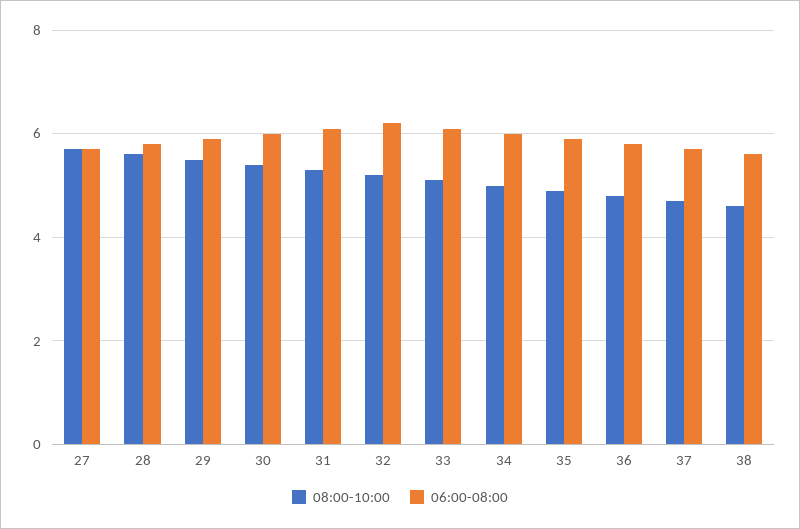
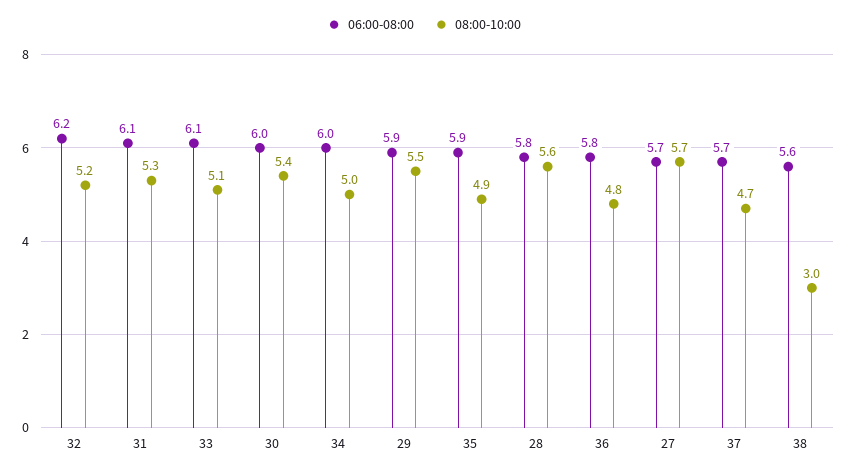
  {
    "08:00-10:00": {
      "27": 5.7,
      "28": 5.6,
      "29": 5.5,
      "30": 5.4,
      "31": 5.3,
      "32": 5.2,
      "33": 5.1,
      "34": 5,
      "35": 4.9,
      "36": 4.8,
      "37": 4.7,
-     "38": 4.5
+     "38": 3
    },
    "06:00-08:00": {
      "27": 5.7,
      "28": 5.8,
      "29": 5.9,
      "30": 6,
      "31": 6.1,
      "32": 6.2,
      "33": 6.1,
      "34": 6,
      "35": 5.9,
      "36": 5.8,
      "37": 5.7,
      "38": 5.6
    }
  }

